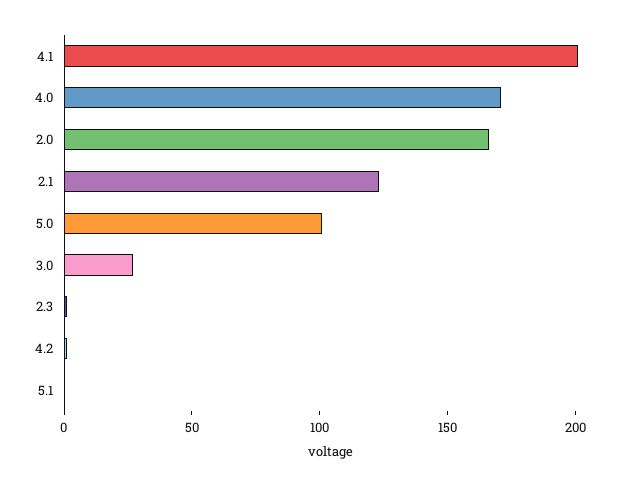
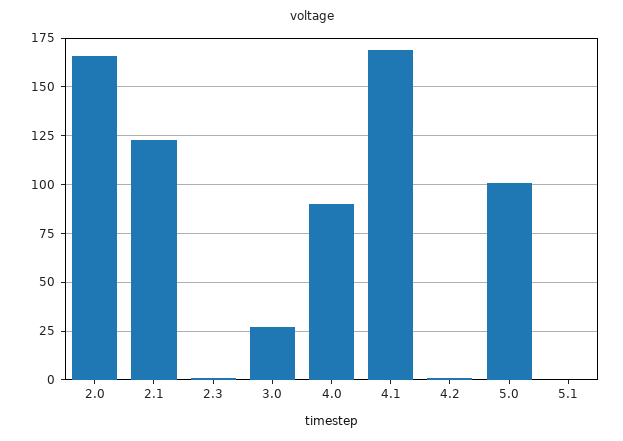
  {
-   "4.1": 200,
+   "4.1": 170,
-   "4.0": 170,
+   "4.0": 90,
    "2.0": 165,
    "2.1": 125,
    "5.0": 100,
    "3.0": 25,
    "2.3": 0,
    "4.2": 0,
    "5.1": 0
  }

